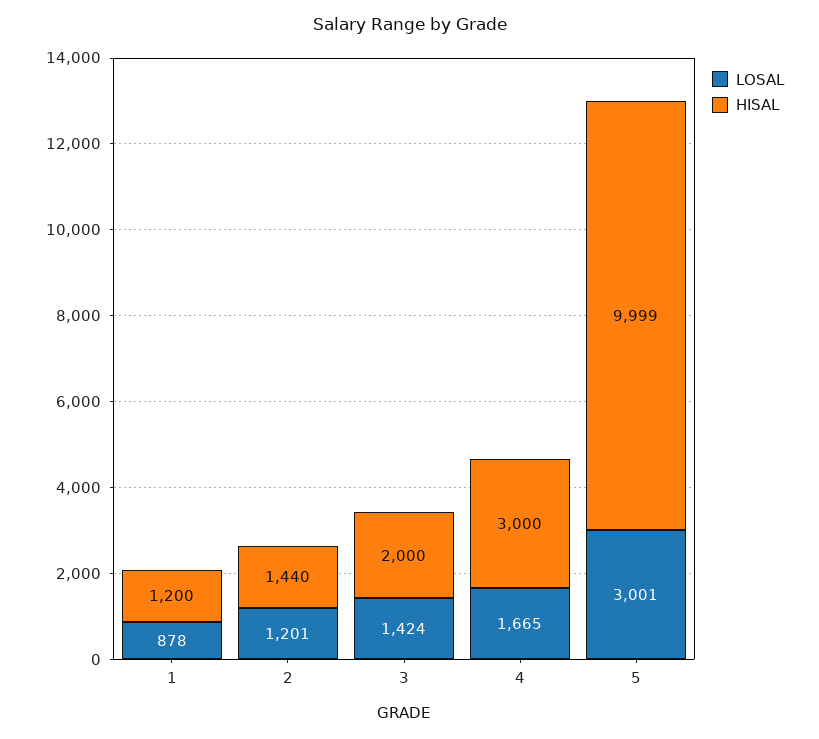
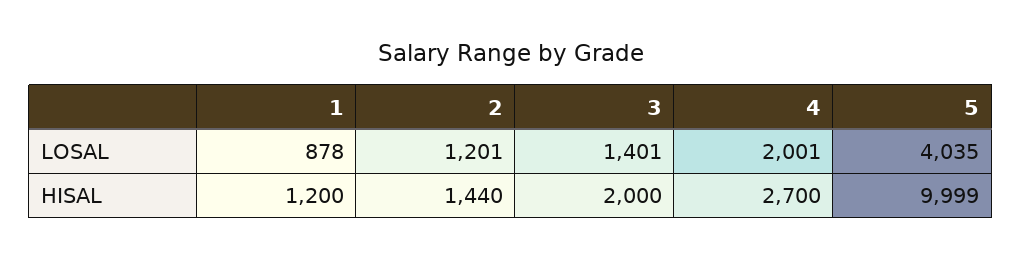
  {
    "LOSAL": {
      "1": 878,
      "2": 1201,
-     "3": 1424,
+     "3": 1401,
-     "4": 1665,
+     "4": 2001,
-     "5": 3001
+     "5": 4035
    },
    "HISAL": {
      "1": 1200,
      "2": 1440,
      "3": 2000,
-     "4": 3000,
+     "4": 2700,
      "5": 9999
    }
  }

